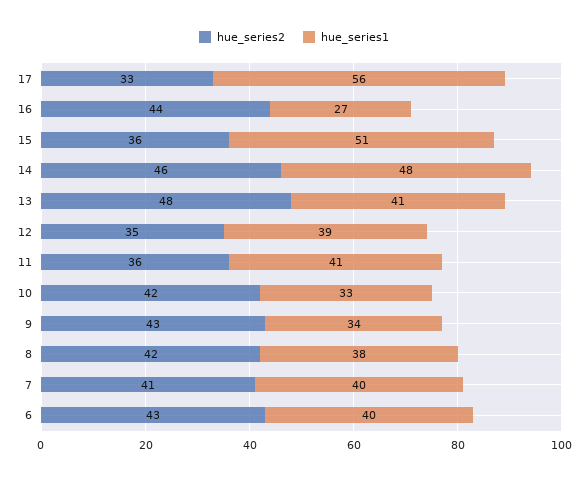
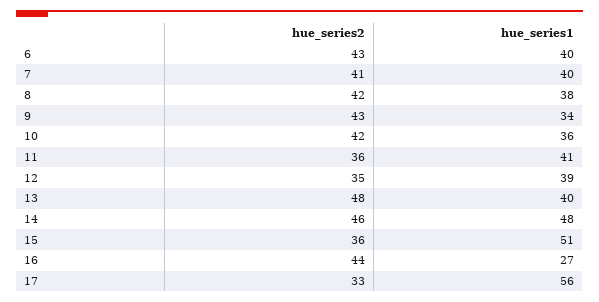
  {
    "hue_series2": {
      "17": 33,
      "16": 44,
      "15": 36,
      "14": 46,
      "13": 48,
      "12": 35,
      "11": 36,
      "10": 42,
      "9": 43,
      "8": 42,
      "7": 41,
      "6": 43
    },
    "hue_series1": {
      "17": 56,
      "16": 27,
      "15": 51,
      "14": 48,
-     "13": 41,
+     "13": 40,
      "12": 39,
      "11": 41,
-     "10": 33,
+     "10": 36,
      "9": 34,
      "8": 38,
      "7": 40,
      "6": 40
    }
  }

